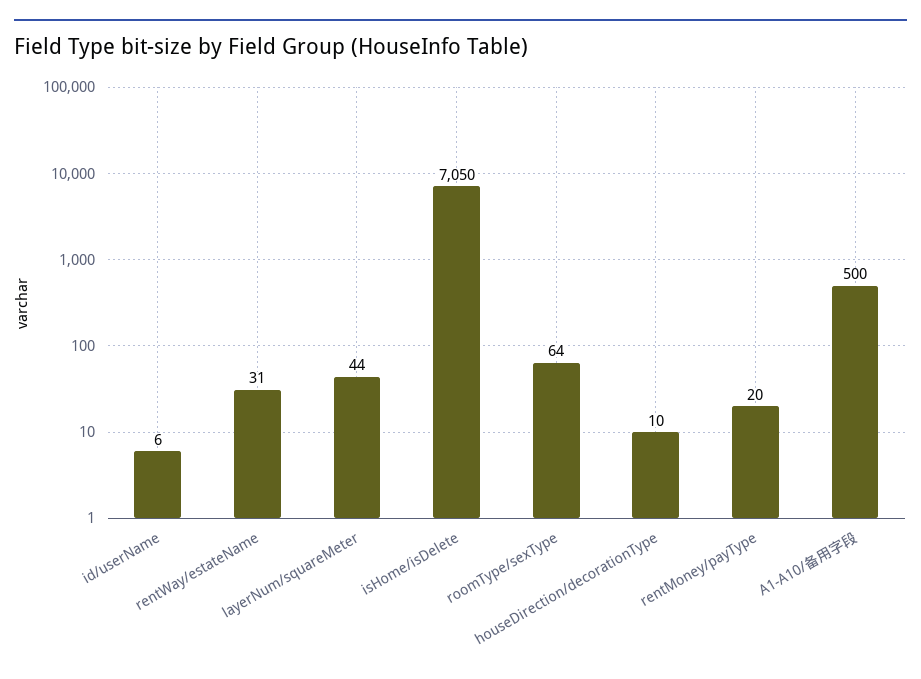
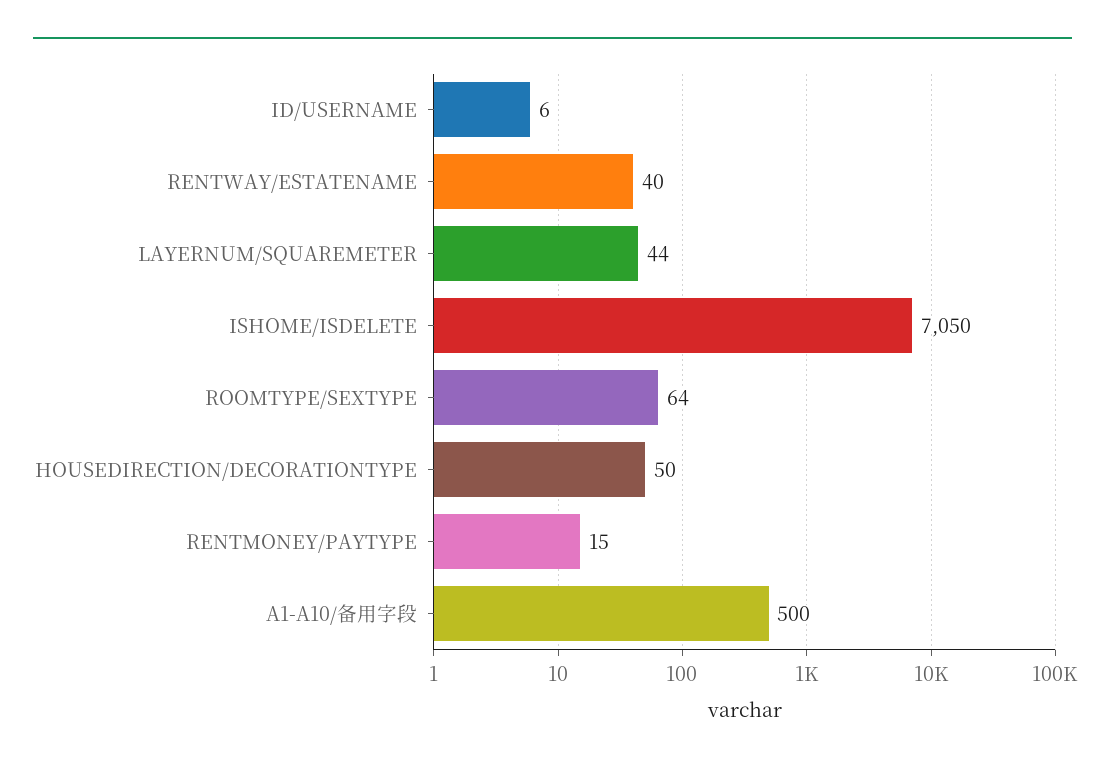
  {
    "id/userName": 6,
-   "rentWay/estateName": 31,
+   "rentWay/estateName": 40,
    "layerNum/squareMeter": 44,
    "isHome/isDelete": 7050,
    "roomType/sexType": 64,
-   "houseDirection/decorationType": 10,
+   "houseDirection/decorationType": 50,
-   "rentMoney/payType": 20,
+   "rentMoney/payType": 15,
    "A1-A10/备用字段": 500
  }

